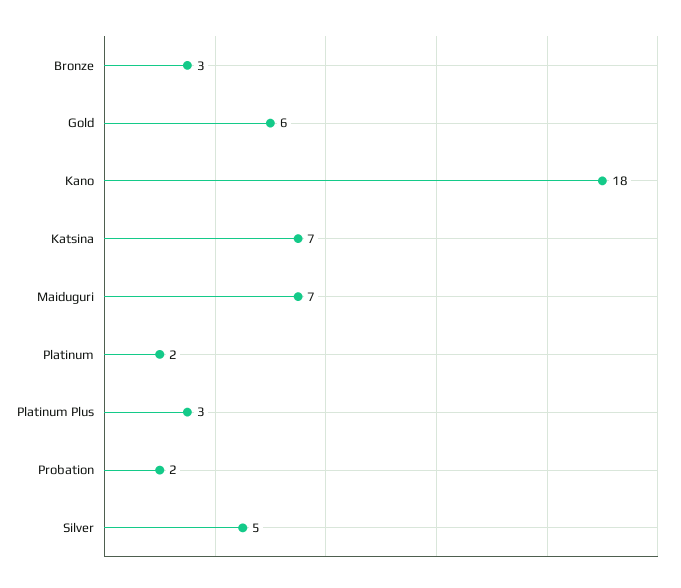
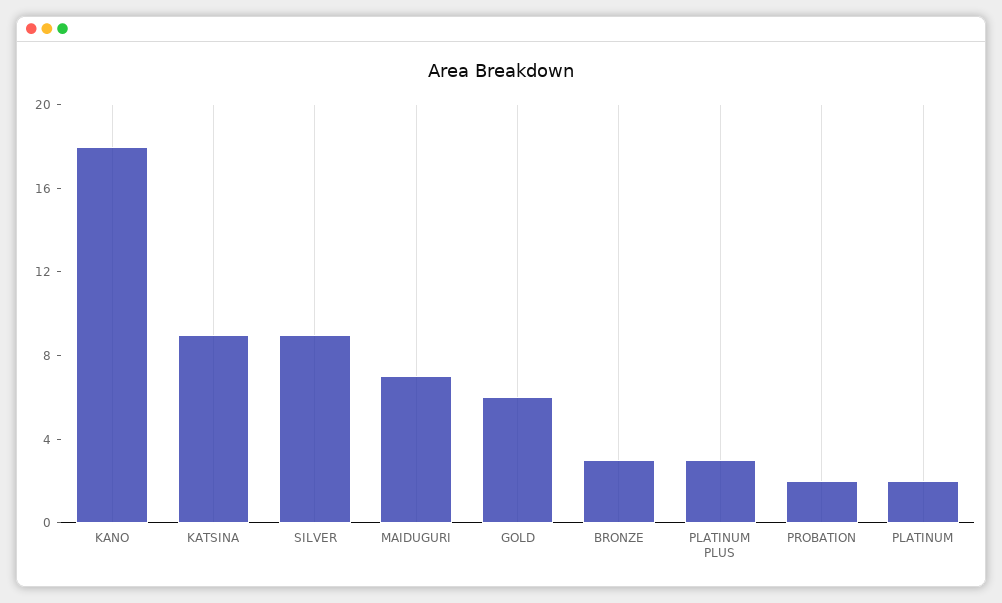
  {
    "Bronze": 3,
    "Gold": 6,
    "Kano": 18,
-   "Katsina": 7,
+   "Katsina": 9,
    "Maiduguri": 7,
    "Platinum": 2,
    "Platinum Plus": 3,
    "Probation": 2,
-   "Silver": 5
+   "Silver": 9
  }

